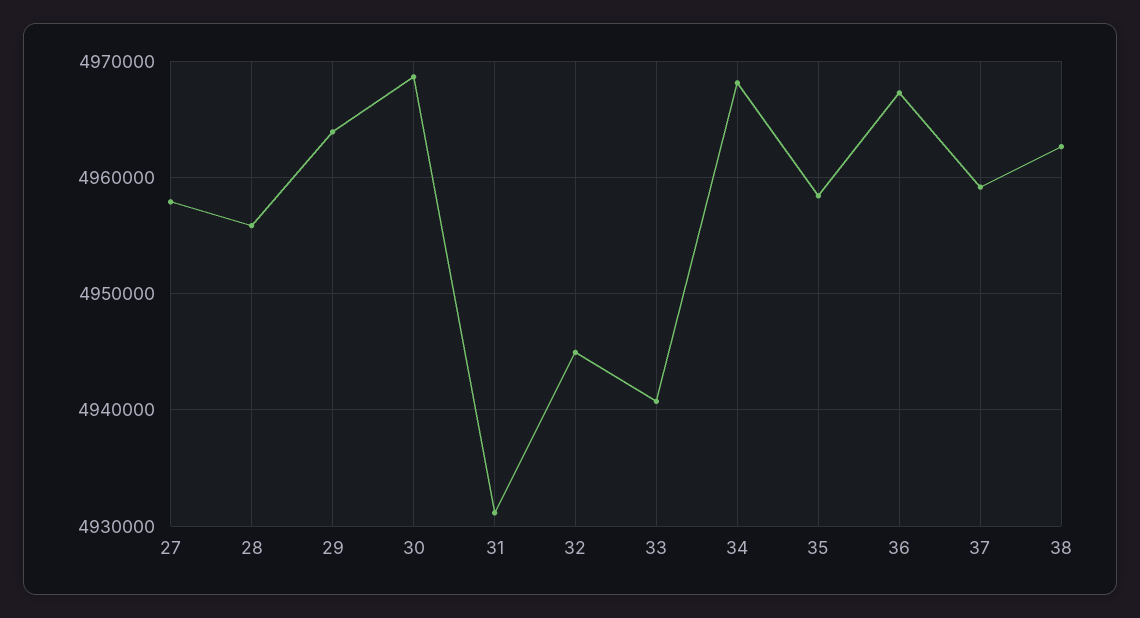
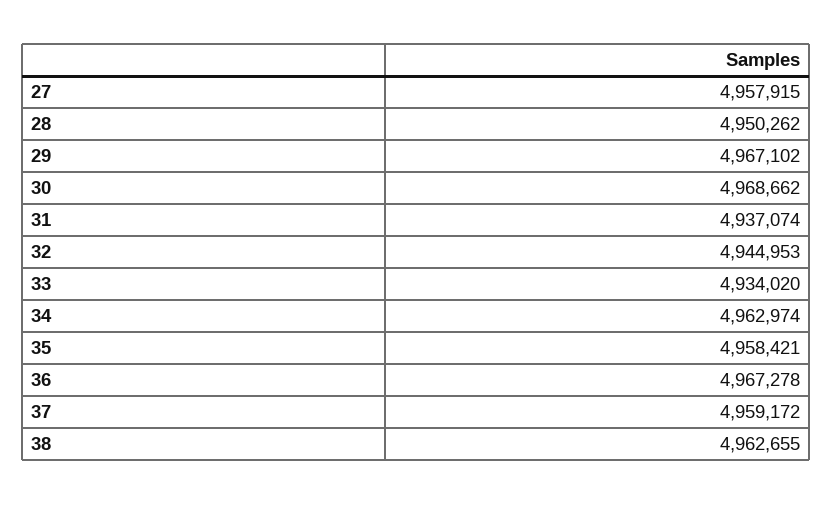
  {
    "27": 4957915,
-   "28": 4956000,
+   "28": 4950262,
-   "29": 4964000,
+   "29": 4967102,
    "30": 4968662,
-   "31": 4931000,
+   "31": 4937074,
    "32": 4944953,
-   "33": 4941000,
+   "33": 4934020,
-   "34": 4968000,
+   "34": 4962974,
    "35": 4958421,
    "36": 4967278,
    "37": 4959172,
    "38": 4962655
  }

